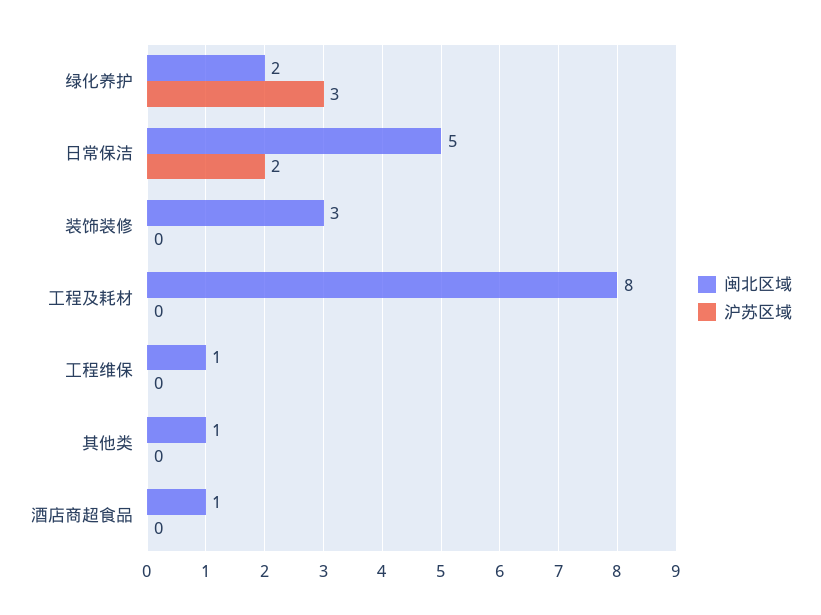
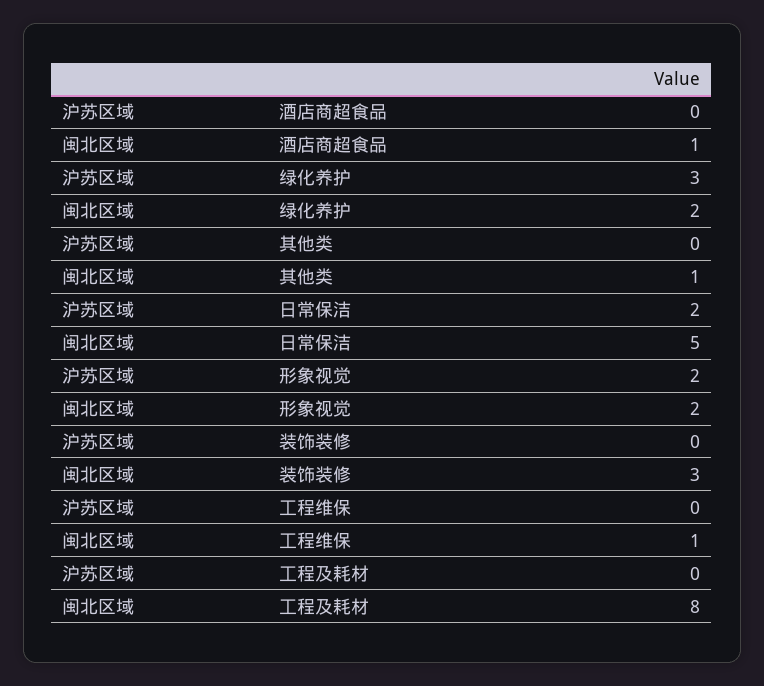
  {
    "闽北区域": {
      "绿化养护": 2,
      "日常保洁": 5,
      "装饰装修": 3,
      "工程及耗材": 8,
      "工程维保": 1,
      "其他类": 1,
-     "酒店商超食品": 1
+     "酒店商超食品": 1,
+     "形象视觉": 2
    },
    "沪苏区域": {
      "绿化养护": 3,
      "日常保洁": 2,
      "装饰装修": 0,
      "工程及耗材": 0,
      "工程维保": 0,
      "其他类": 0,
-     "酒店商超食品": 0
+     "酒店商超食品": 0,
+     "形象视觉": 2
    }
  }

